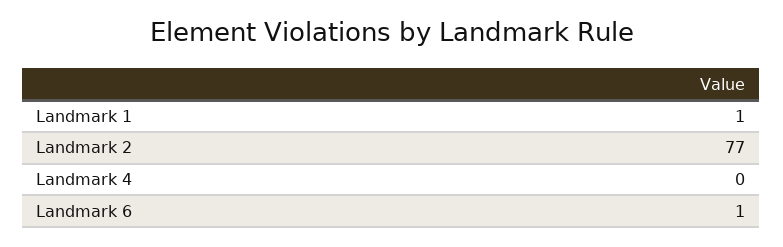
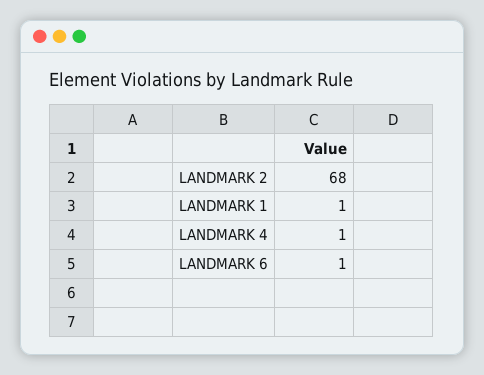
  {
    "Landmark 1": 1,
-   "Landmark 2": 77,
+   "Landmark 2": 68,
-   "Landmark 4": 0,
+   "Landmark 4": 1,
    "Landmark 6": 1
  }

